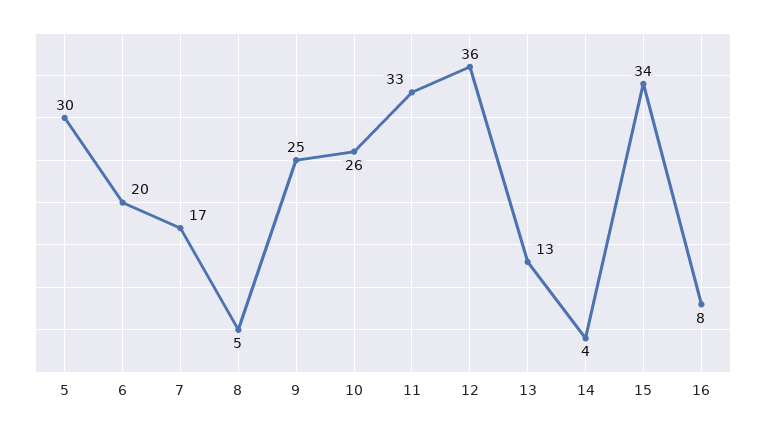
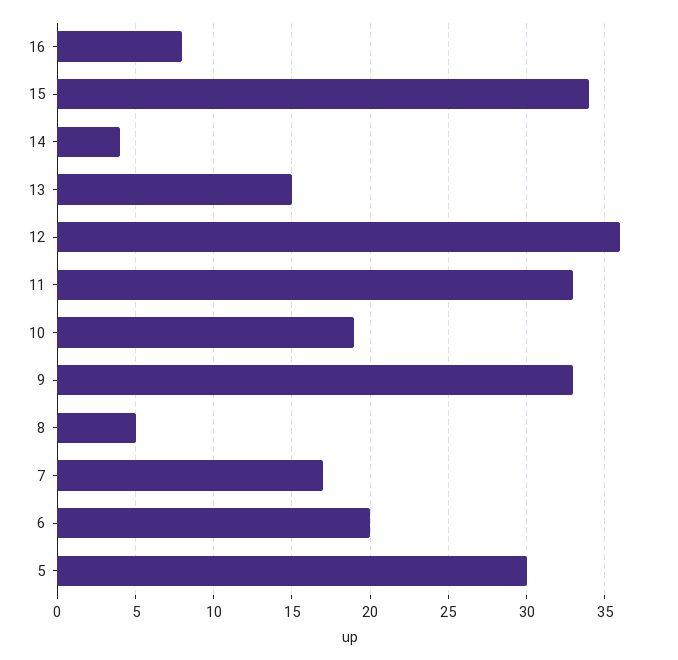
  {
    "5": 30,
    "6": 20,
    "7": 17,
    "8": 5,
-   "9": 25,
+   "9": 33,
-   "10": 26,
+   "10": 19,
    "11": 33,
    "12": 36,
-   "13": 13,
+   "13": 15,
    "14": 4,
    "15": 34,
    "16": 8
  }

